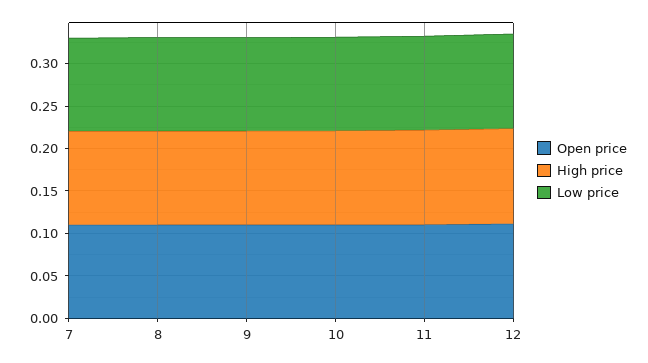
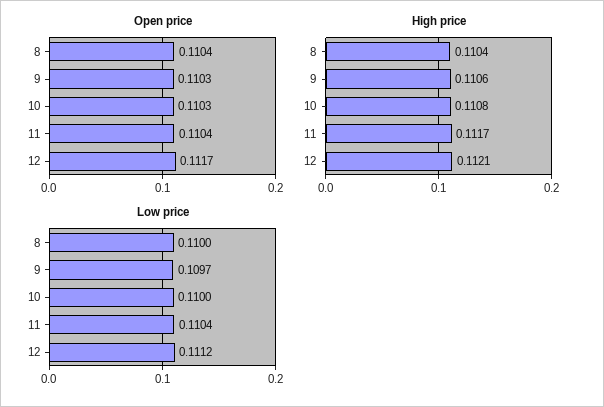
  {
    "Open price": {
-     "7": 0.11,
      "8": 0.1104,
      "9": 0.1103,
      "10": 0.1103,
      "11": 0.1104,
      "12": 0.1117
    },
    "High price": {
-     "7": 0.11,
      "8": 0.1104,
      "9": 0.1106,
      "10": 0.1108,
      "11": 0.1117,
      "12": 0.1121
    },
    "Low price": {
-     "7": 0.11,
      "8": 0.11,
      "9": 0.1097,
      "10": 0.11,
      "11": 0.1104,
      "12": 0.1112
    }
  }

